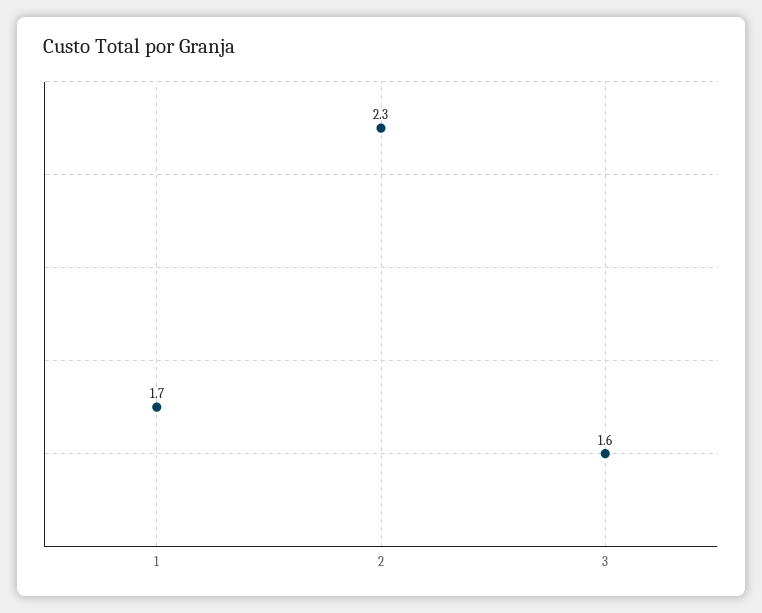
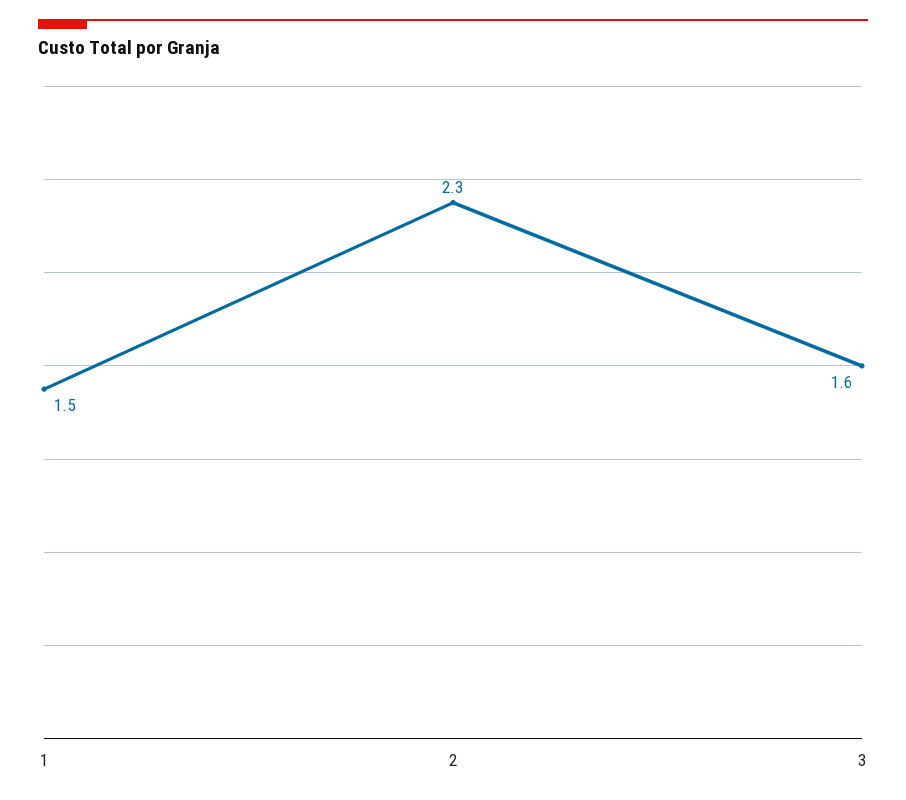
  {
-   "1": 1.7,
+   "1": 1.5,
    "2": 2.3,
    "3": 1.6
  }

